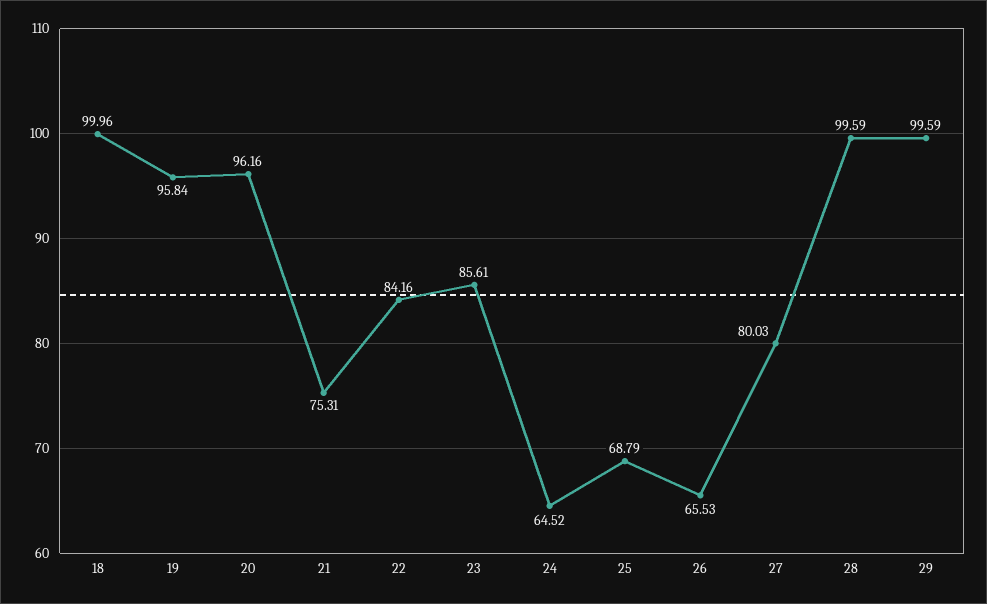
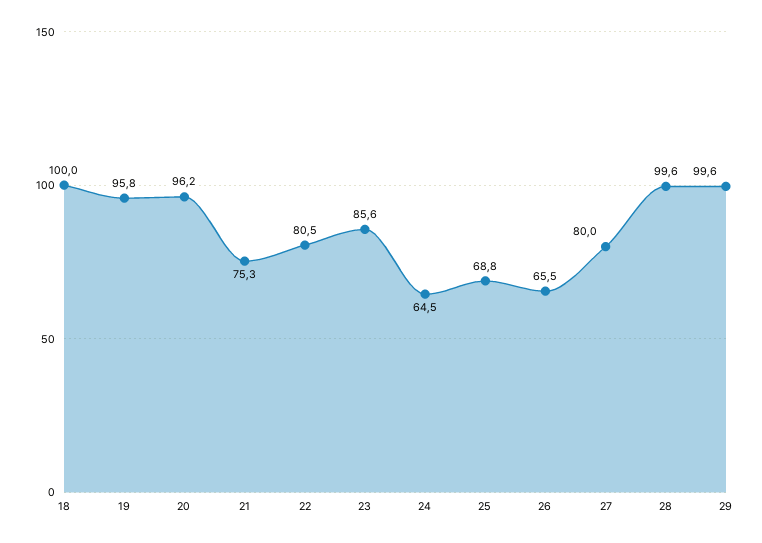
  {
    "18": 99.96,
    "19": 95.84,
    "20": 96.16,
    "21": 75.31,
-   "22": 84.16,
+   "22": 80.5,
    "23": 85.61,
    "24": 64.52,
    "25": 68.79,
    "26": 65.53,
    "27": 80.03,
    "28": 99.59,
    "29": 99.59
  }

